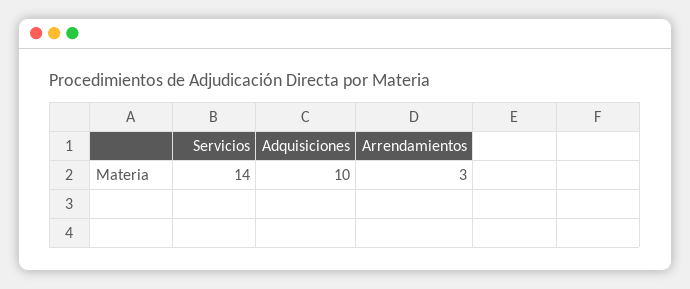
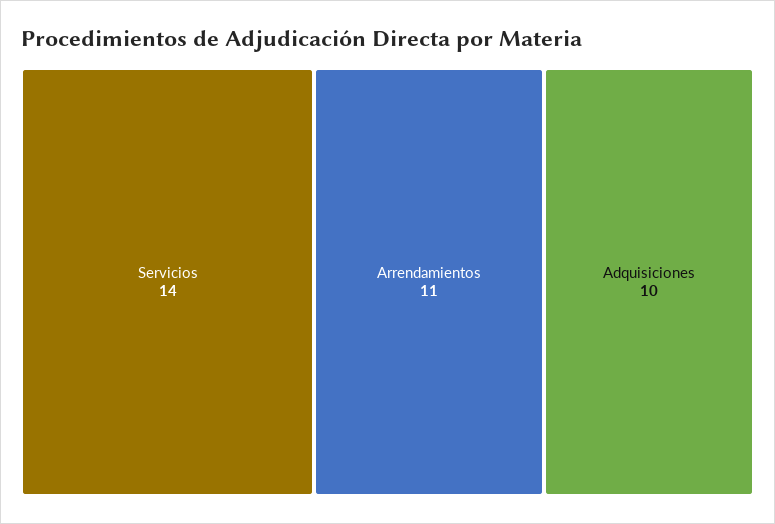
  {
    "Servicios": 14,
    "Adquisiciones": 10,
-   "Arrendamientos": 3
+   "Arrendamientos": 11
  }

